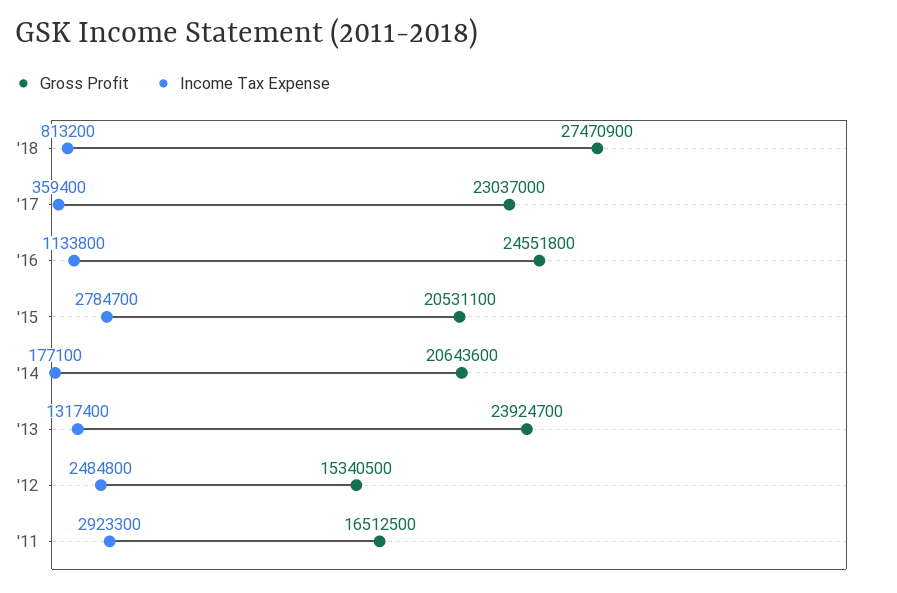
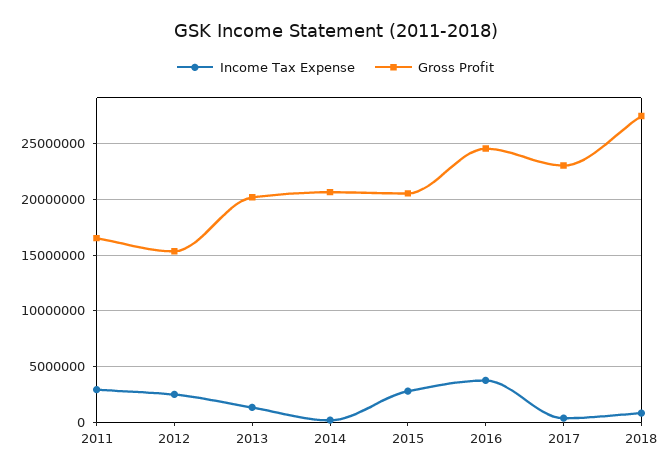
  {
    "Gross Profit": {
      "'18": 27470900,
      "'17": 23037000,
      "'16": 24551800,
      "'15": 20531100,
      "'14": 20643600,
-     "'13": 23924700,
+     "'13": 20000000,
      "'12": 15340500,
      "'11": 16512500
    },
    "Income Tax Expense": {
      "'18": 813200,
      "'17": 359400,
-     "'16": 1133800,
+     "'16": 4000000,
      "'15": 2784700,
      "'14": 177100,
      "'13": 1317400,
      "'12": 2484800,
      "'11": 2923300
    }
  }

